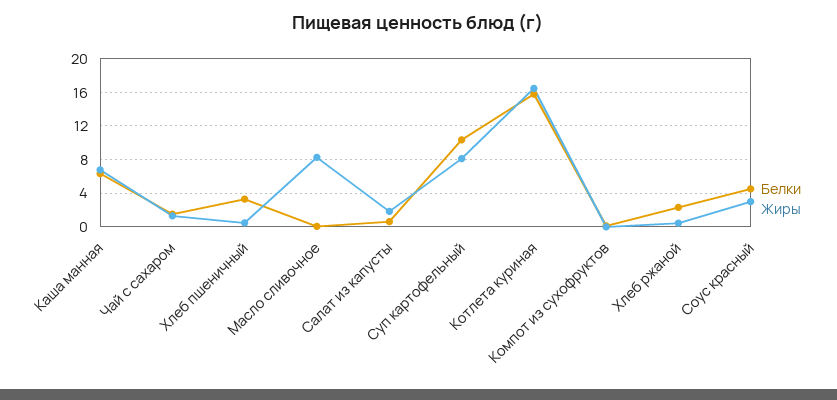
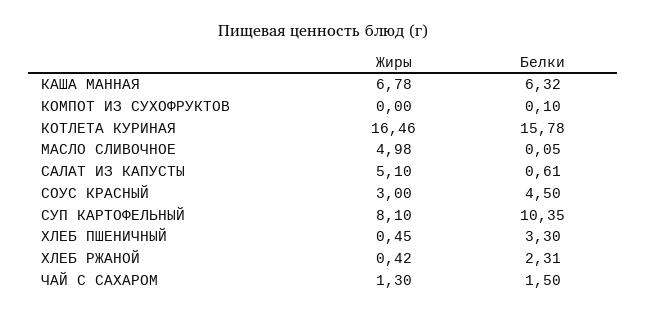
  {
    "Белки": {
      "Каша манная": 6.32,
      "Чай с сахаром": 1.5,
      "Хлеб пшеничный": 3.3,
      "Масло сливочное": 0.05,
      "Салат из капусты": 0.61,
      "Суп картофельный": 10.35,
      "Котлета куриная": 15.78,
      "Компот из сухофруктов": 0.1,
      "Хлеб ржаной": 2.31,
      "Соус красный": 4.5
    },
    "Жиры": {
      "Каша манная": 6.78,
      "Чай с сахаром": 1.3,
      "Хлеб пшеничный": 0.45,
-     "Масло сливочное": 8,
+     "Масло сливочное": 4.98,
-     "Салат из капусты": 2,
+     "Салат из капусты": 5.1,
      "Суп картофельный": 8.1,
      "Котлета куриная": 16.46,
      "Компот из сухофруктов": 0,
      "Хлеб ржаной": 0.42,
      "Соус красный": 3
    }
  }

